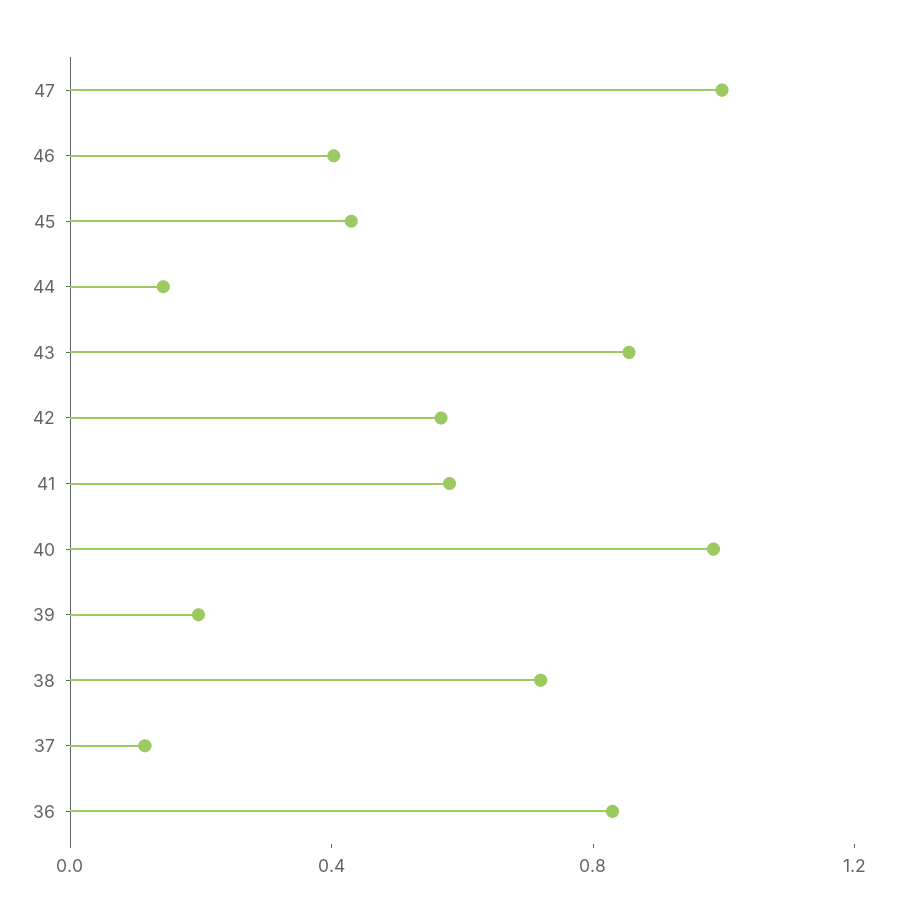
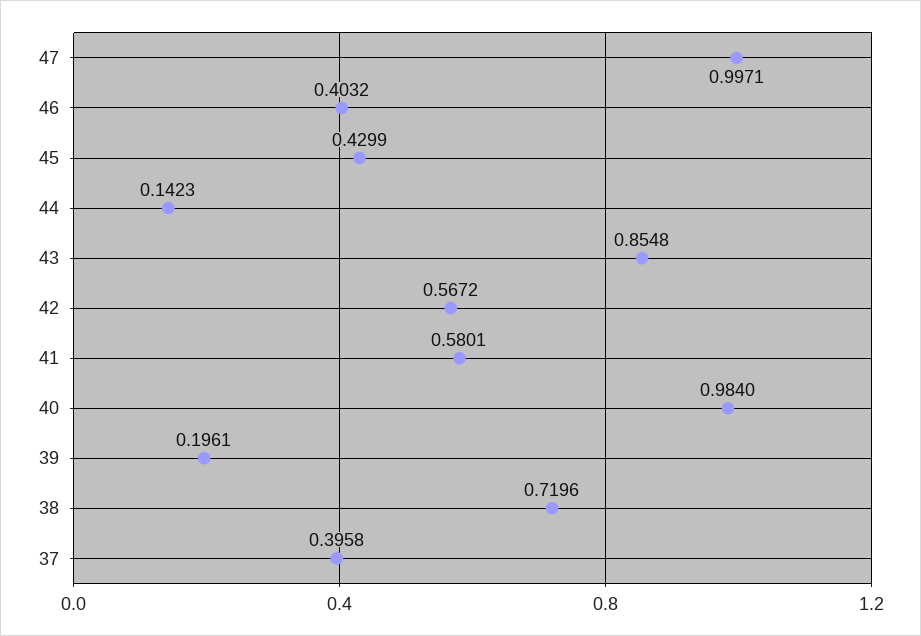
  {
    "47": 0.9971,
    "46": 0.4032,
    "45": 0.4299,
    "44": 0.1423,
    "43": 0.8548,
    "42": 0.5672,
    "41": 0.5801,
    "40": 0.984,
    "39": 0.1961,
    "38": 0.7196,
-   "37": 0.1,
+   "37": 0.3958
-   "36": 0.8
  }

